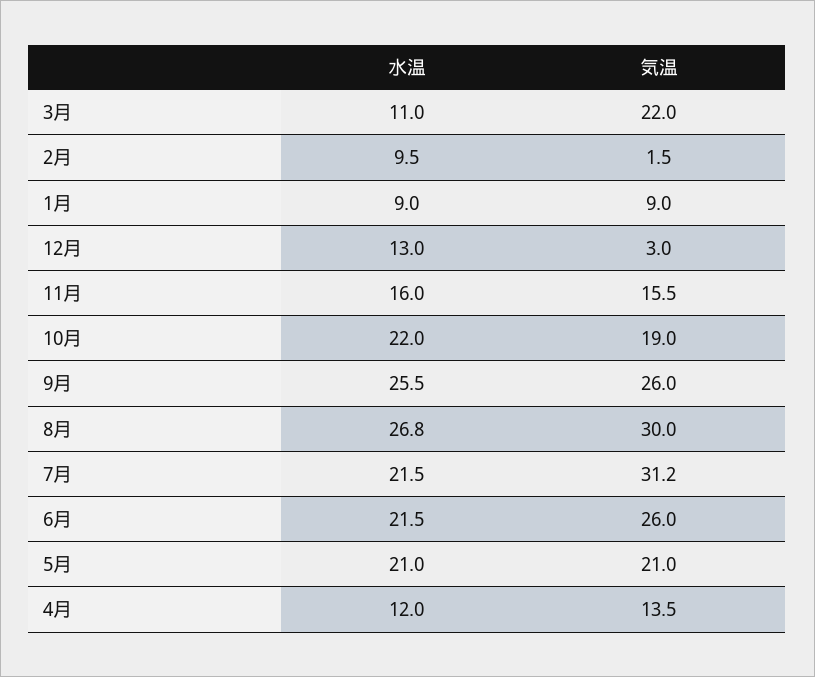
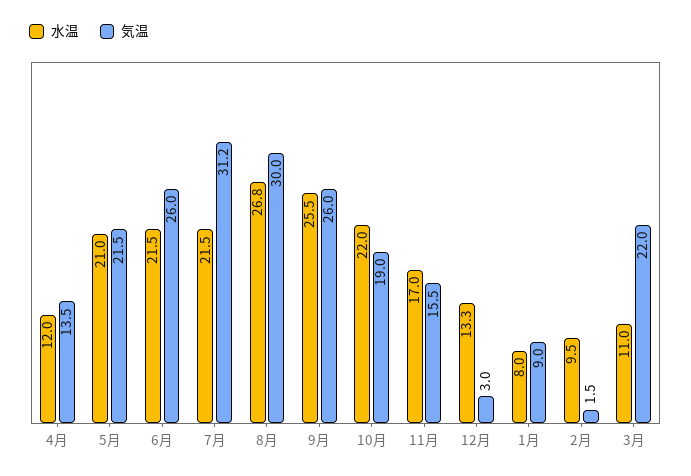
  {
    "水温": {
      "3月": 11,
      "2月": 9.5,
-     "1月": 9,
+     "1月": 8,
-     "12月": 13,
+     "12月": 13.3,
-     "11月": 16,
+     "11月": 17,
      "10月": 22,
      "9月": 25.5,
      "8月": 26.8,
      "7月": 21.5,
      "6月": 21.5,
      "5月": 21,
      "4月": 12
    },
    "気温": {
      "3月": 22,
      "2月": 1.5,
      "1月": 9,
      "12月": 3,
      "11月": 15.5,
      "10月": 19,
      "9月": 26,
      "8月": 30,
      "7月": 31.2,
      "6月": 26,
-     "5月": 21,
+     "5月": 21.5,
      "4月": 13.5
    }
  }

